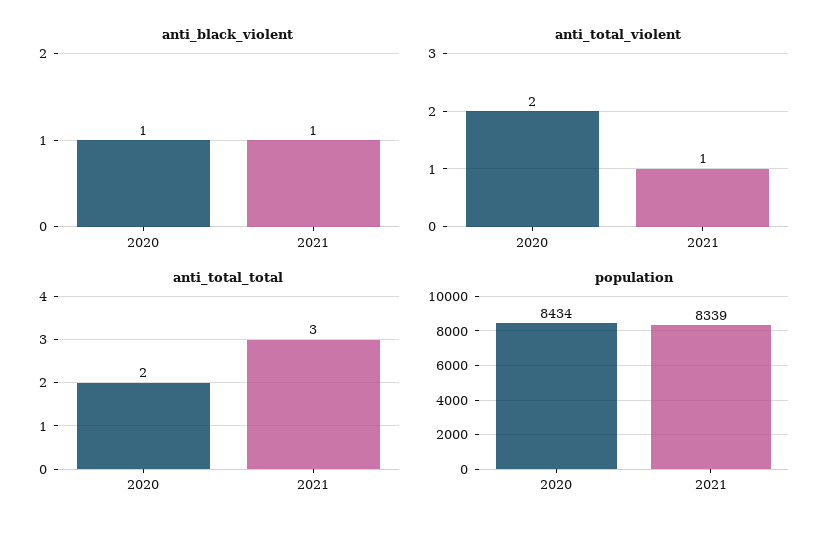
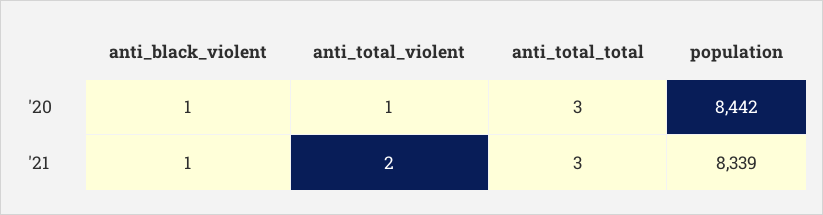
  {
    "anti_black_violent": {
      "2020": 1,
      "2021": 1
    },
    "anti_total_violent": {
-     "2020": 2,
+     "2020": 1,
-     "2021": 1
+     "2021": 2
    },
    "anti_total_total": {
-     "2020": 2,
+     "2020": 3,
      "2021": 3
    },
    "population": {
-     "2020": 8434,
+     "2020": 8442,
      "2021": 8339
    }
  }

